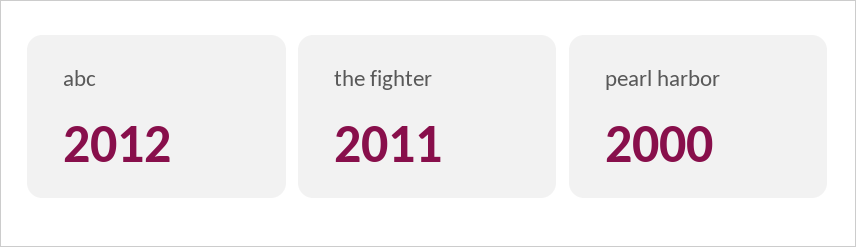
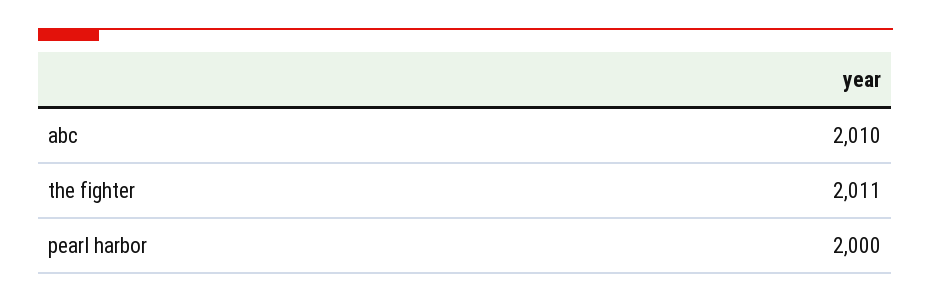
  {
-   "abc": 2012,
+   "abc": 2010,
    "the fighter": 2011,
    "pearl harbor": 2000
  }

